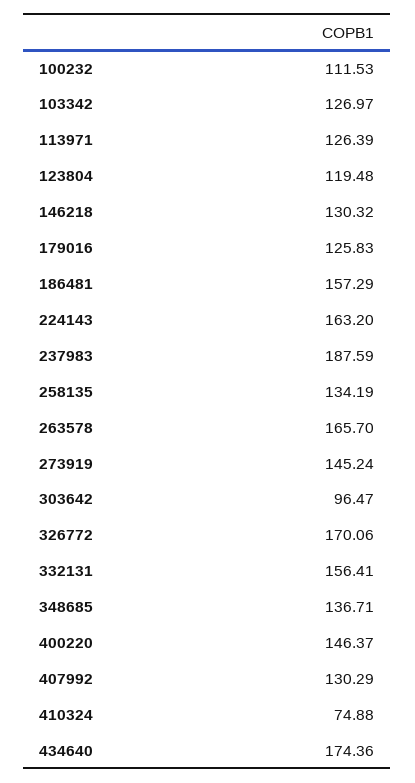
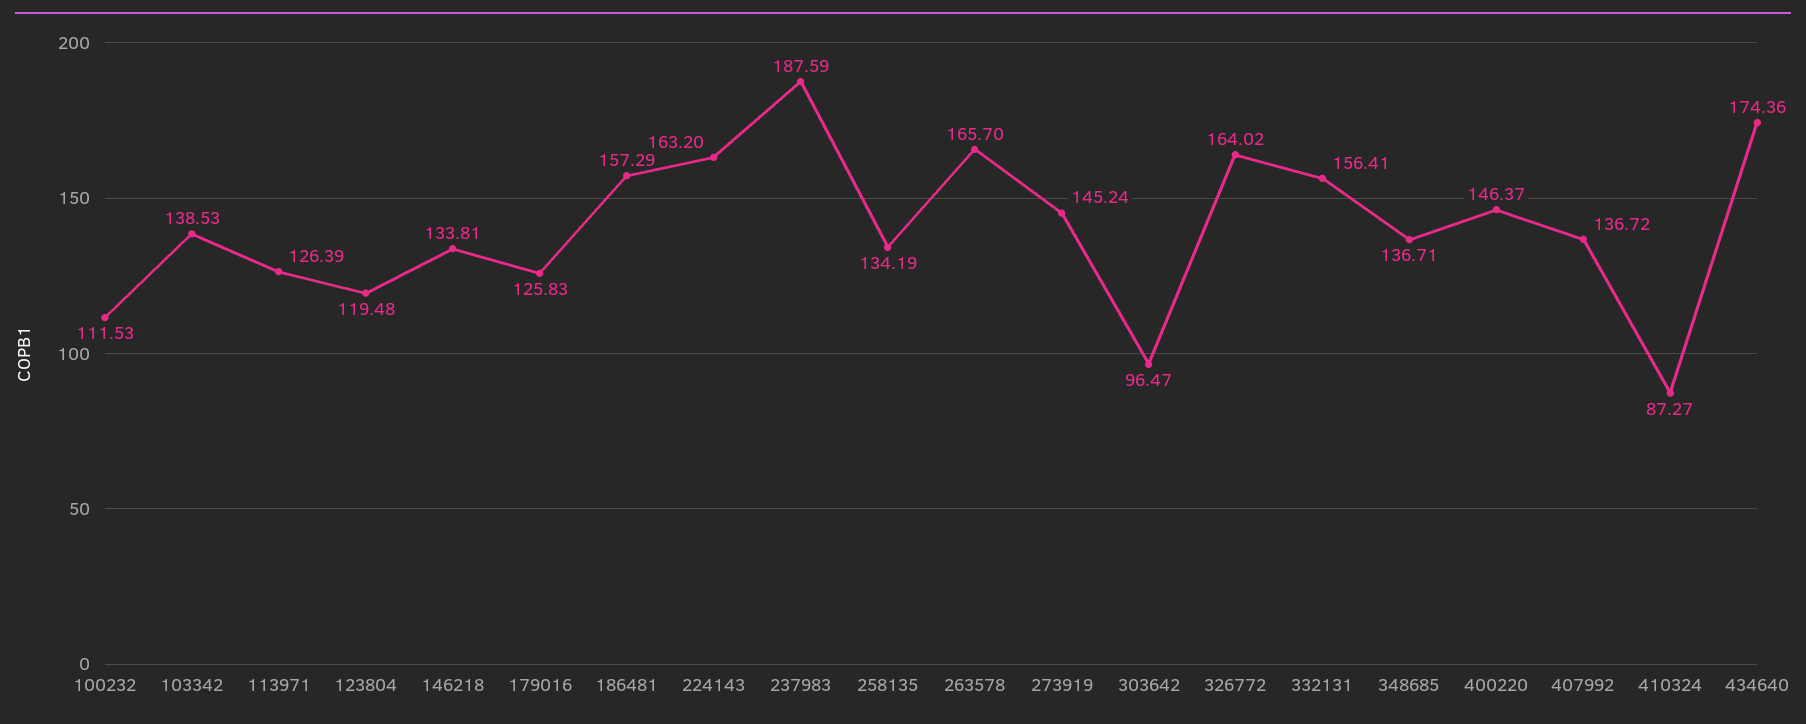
  {
    "100232": 111.53,
-   "103342": 126.97,
+   "103342": 138.53,
    "113971": 126.39,
    "123804": 119.48,
-   "146218": 130.32,
+   "146218": 133.81,
    "179016": 125.83,
    "186481": 157.29,
    "224143": 163.2,
    "237983": 187.59,
    "258135": 134.19,
    "263578": 165.7,
    "273919": 145.24,
    "303642": 96.47,
-   "326772": 170.06,
+   "326772": 164.02,
    "332131": 156.41,
    "348685": 136.71,
    "400220": 146.37,
-   "407992": 130.29,
+   "407992": 136.72,
-   "410324": 74.88,
+   "410324": 87.27,
    "434640": 174.36
  }

